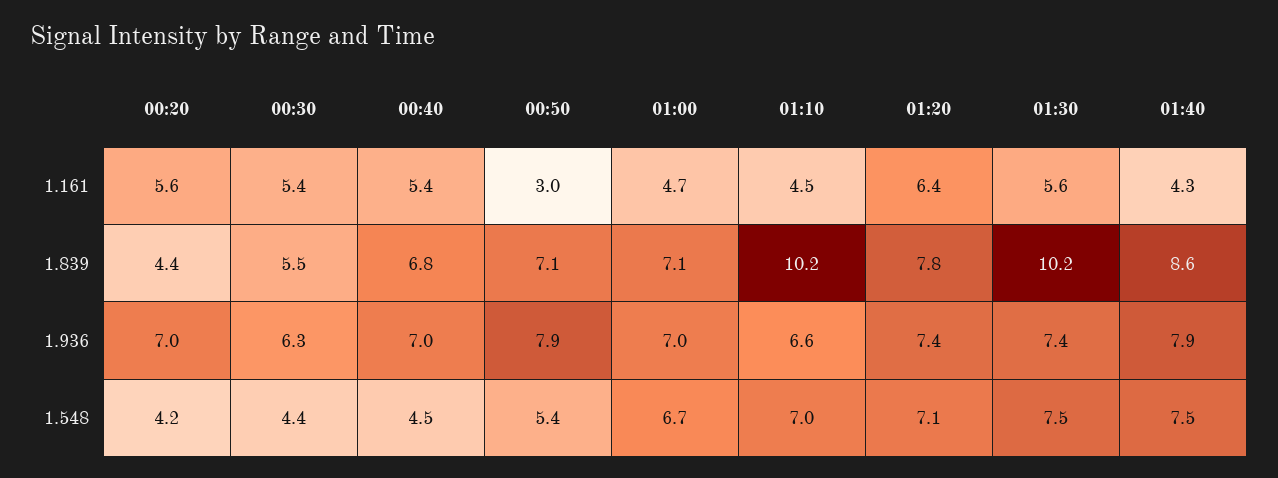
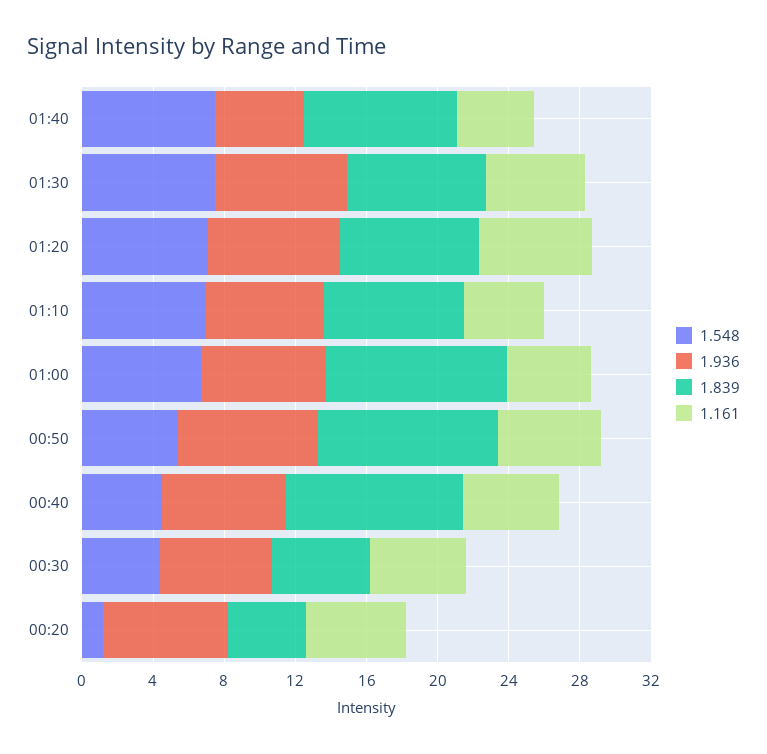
  {
    "1.161": {
      "00:20": 5.6,
      "00:30": 5.4,
      "00:40": 5.4,
-     "00:50": 3,
+     "00:50": 6,
      "01:00": 4.7,
      "01:10": 4.5,
      "01:20": 6.4,
      "01:30": 5.6,
      "01:40": 4.3
    },
    "1.839": {
      "00:20": 4.4,
      "00:30": 5.5,
-     "00:40": 6.8,
+     "00:40": 10,
-     "00:50": 7.1,
+     "00:50": 10,
-     "01:00": 7.1,
+     "01:00": 10,
-     "01:10": 10.2,
+     "01:10": 8,
      "01:20": 7.8,
-     "01:30": 10.2,
+     "01:30": 8,
      "01:40": 8.6
    },
    "1.936": {
      "00:20": 7,
      "00:30": 6.3,
      "00:40": 7,
      "00:50": 7.9,
      "01:00": 7,
      "01:10": 6.6,
      "01:20": 7.4,
      "01:30": 7.4,
-     "01:40": 7.9
+     "01:40": 5
    },
    "1.548": {
-     "00:20": 4.2,
+     "00:20": 1,
      "00:30": 4.4,
      "00:40": 4.5,
      "00:50": 5.4,
      "01:00": 6.7,
      "01:10": 7,
      "01:20": 7.1,
      "01:30": 7.5,
      "01:40": 7.5
    }
  }

